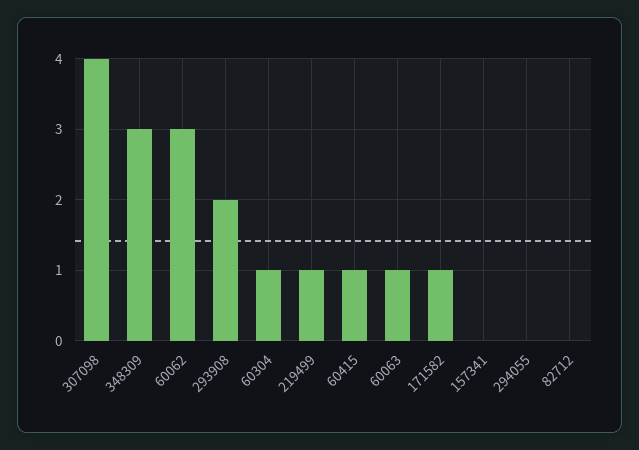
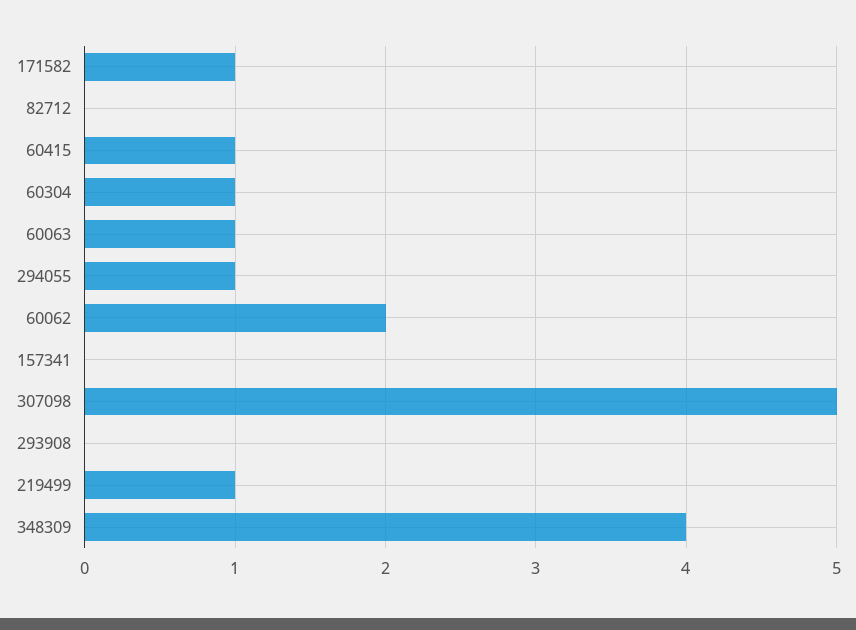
  {
-   "307098": 4,
+   "307098": 5,
-   "348309": 3,
+   "348309": 4,
-   "60062": 3,
+   "60062": 2,
-   "293908": 2,
+   "293908": 0,
    "60304": 1,
    "219499": 1,
    "60415": 1,
    "60063": 1,
    "171582": 1,
    "157341": 0,
-   "294055": 0,
+   "294055": 1,
    "82712": 0
  }

